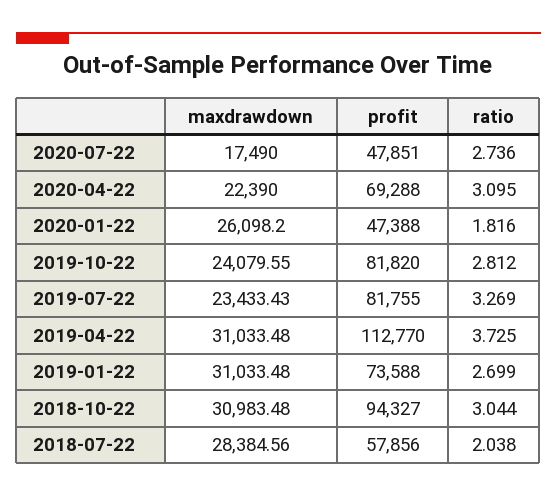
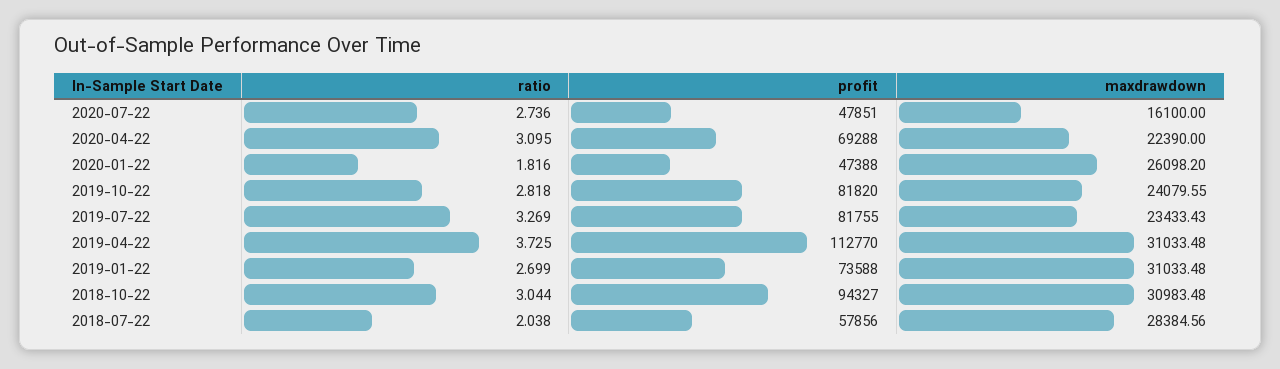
  {
    "maxdrawdown": {
-     "2020-07-22": 17490,
+     "2020-07-22": 16100,
      "2020-04-22": 22390,
      "2020-01-22": 26098.2,
      "2019-10-22": 24079.55,
      "2019-07-22": 23433.43,
      "2019-04-22": 31033.48,
      "2019-01-22": 31033.48,
      "2018-10-22": 30983.48,
      "2018-07-22": 28384.56
    },
    "profit": {
      "2020-07-22": 47851,
      "2020-04-22": 69288,
      "2020-01-22": 47388,
      "2019-10-22": 81820,
      "2019-07-22": 81755,
      "2019-04-22": 112770,
      "2019-01-22": 73588,
      "2018-10-22": 94327,
      "2018-07-22": 57856
    },
    "ratio": {
      "2020-07-22": 2.736,
      "2020-04-22": 3.095,
      "2020-01-22": 1.816,
-     "2019-10-22": 2.812,
+     "2019-10-22": 2.818,
      "2019-07-22": 3.269,
      "2019-04-22": 3.725,
      "2019-01-22": 2.699,
      "2018-10-22": 3.044,
      "2018-07-22": 2.038
    }
  }

